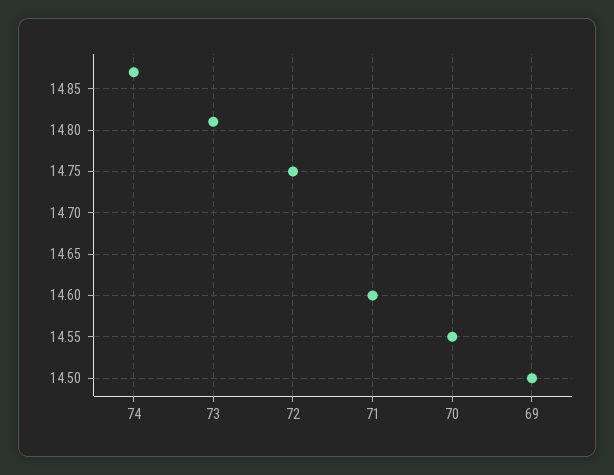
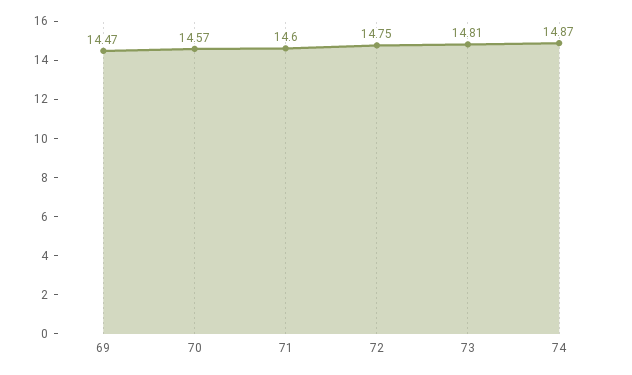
  {
    "74": 14.87,
    "73": 14.81,
    "72": 14.75,
    "71": 14.6,
-   "70": 14.55,
+   "70": 14.57,
-   "69": 14.5
+   "69": 14.47
  }

